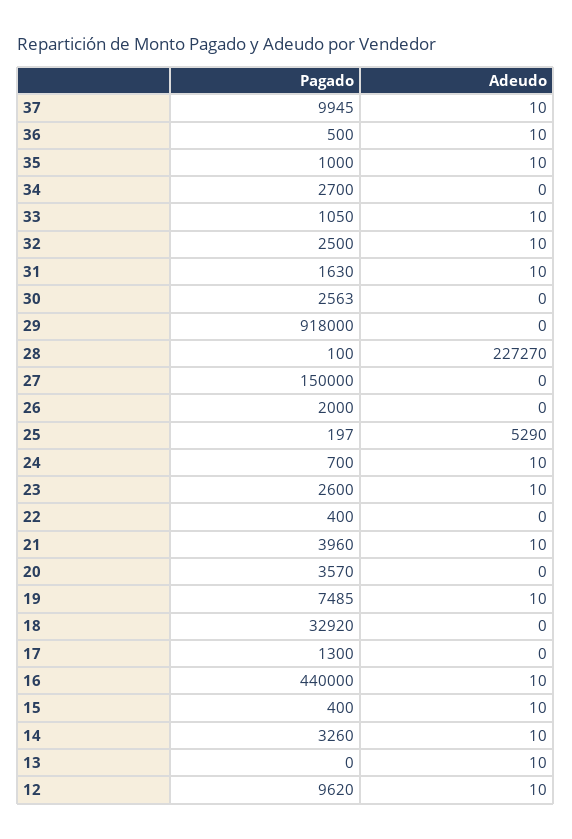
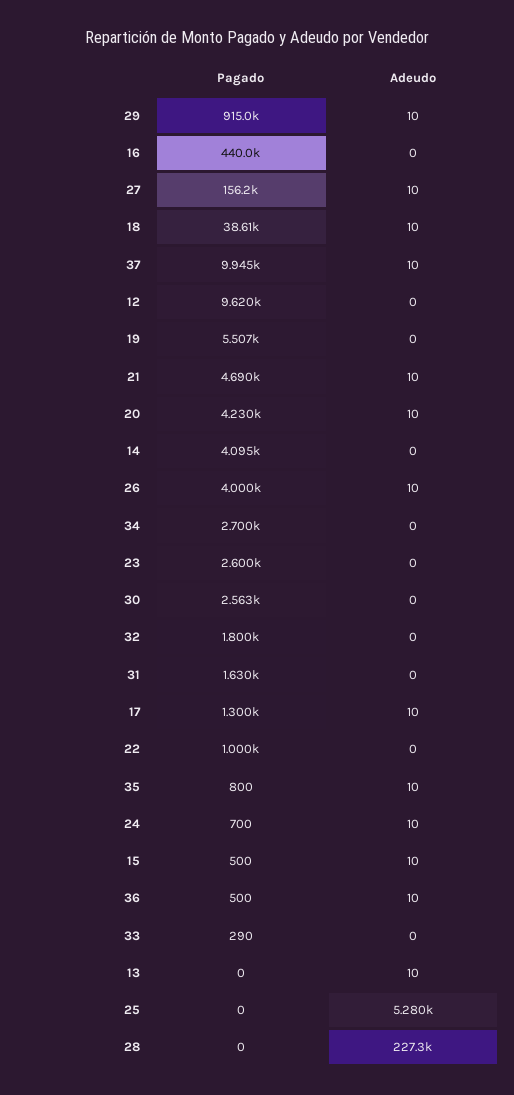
  {
    "Pagado": {
      "37": 9945,
      "36": 500,
-     "35": 1000,
+     "35": 800,
      "34": 2700,
-     "33": 1050,
+     "33": 290,
-     "32": 2500,
+     "32": 1800,
      "31": 1630,
      "30": 2563,
-     "29": 918000,
+     "29": 915000,
-     "28": 100,
+     "28": 0,
-     "27": 150000,
+     "27": 156200,
-     "26": 2000,
+     "26": 4000,
-     "25": 197,
+     "25": 0,
      "24": 700,
      "23": 2600,
-     "22": 400,
+     "22": 1000,
-     "21": 3960,
+     "21": 4690,
-     "20": 3570,
+     "20": 4230,
-     "19": 7485,
+     "19": 5507,
-     "18": 32920,
+     "18": 38610,
      "17": 1300,
      "16": 440000,
-     "15": 400,
+     "15": 500,
-     "14": 3260,
+     "14": 4095,
      "13": 0,
      "12": 9620
    },
    "Adeudo": {
      "37": 10,
      "36": 10,
      "35": 10,
      "34": 0,
-     "33": 10,
+     "33": 0,
-     "32": 10,
+     "32": 0,
-     "31": 10,
+     "31": 0,
      "30": 0,
-     "29": 0,
+     "29": 10,
      "28": 227270,
-     "27": 0,
+     "27": 10,
-     "26": 0,
+     "26": 10,
-     "25": 5290,
+     "25": 5280,
      "24": 10,
-     "23": 10,
+     "23": 0,
      "22": 0,
      "21": 10,
-     "20": 0,
+     "20": 10,
-     "19": 10,
+     "19": 0,
-     "18": 0,
+     "18": 10,
-     "17": 0,
+     "17": 10,
-     "16": 10,
+     "16": 0,
      "15": 10,
-     "14": 10,
+     "14": 0,
      "13": 10,
-     "12": 10
+     "12": 0
    }
  }

